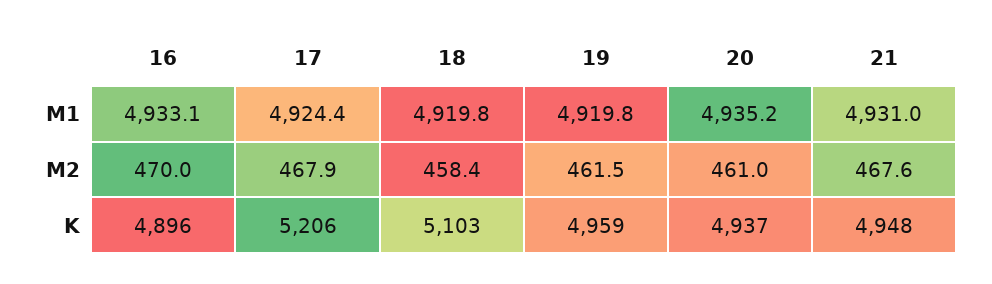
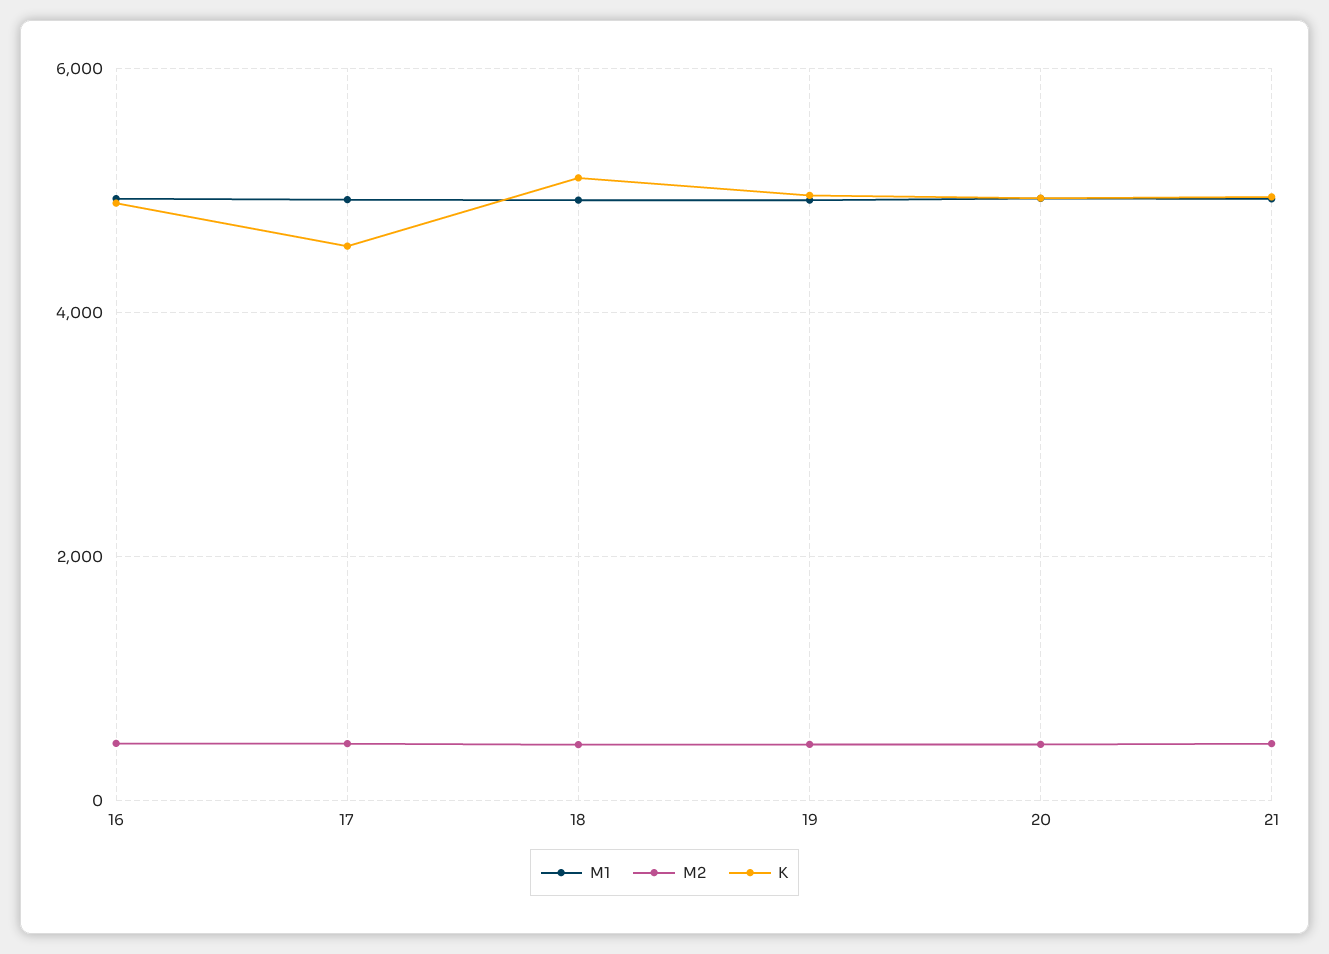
  {
    "M1": {
      "16": 4933.1,
      "17": 4924.4,
      "18": 4919.8,
      "19": 4919.8,
      "20": 4935.2,
      "21": 4931
    },
    "M2": {
      "16": 470,
      "17": 467.9,
      "18": 458.4,
      "19": 461.5,
      "20": 461,
      "21": 467.6
    },
    "K": {
      "16": 4896,
-     "17": 5206,
+     "17": 4600,
      "18": 5103,
      "19": 4959,
      "20": 4937,
      "21": 4948
    }
  }

